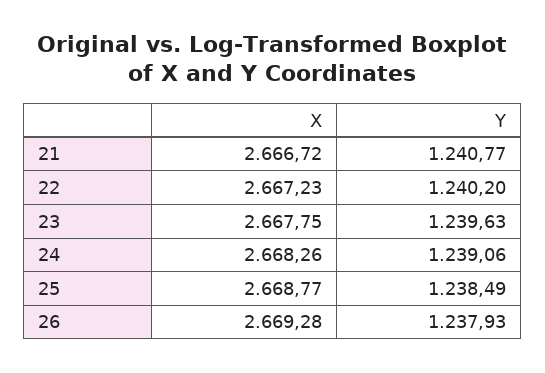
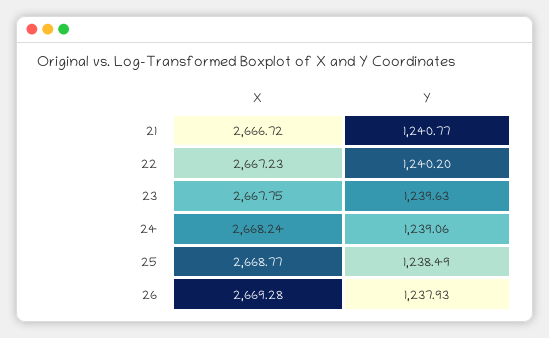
  {
    "X": {
      "21": 2666.72,
      "22": 2667.23,
      "23": 2667.75,
-     "24": 2668.26,
+     "24": 2668.24,
      "25": 2668.77,
      "26": 2669.28
    },
    "Y": {
      "21": 1240.77,
      "22": 1240.2,
      "23": 1239.63,
      "24": 1239.06,
      "25": 1238.49,
      "26": 1237.93
    }
  }

